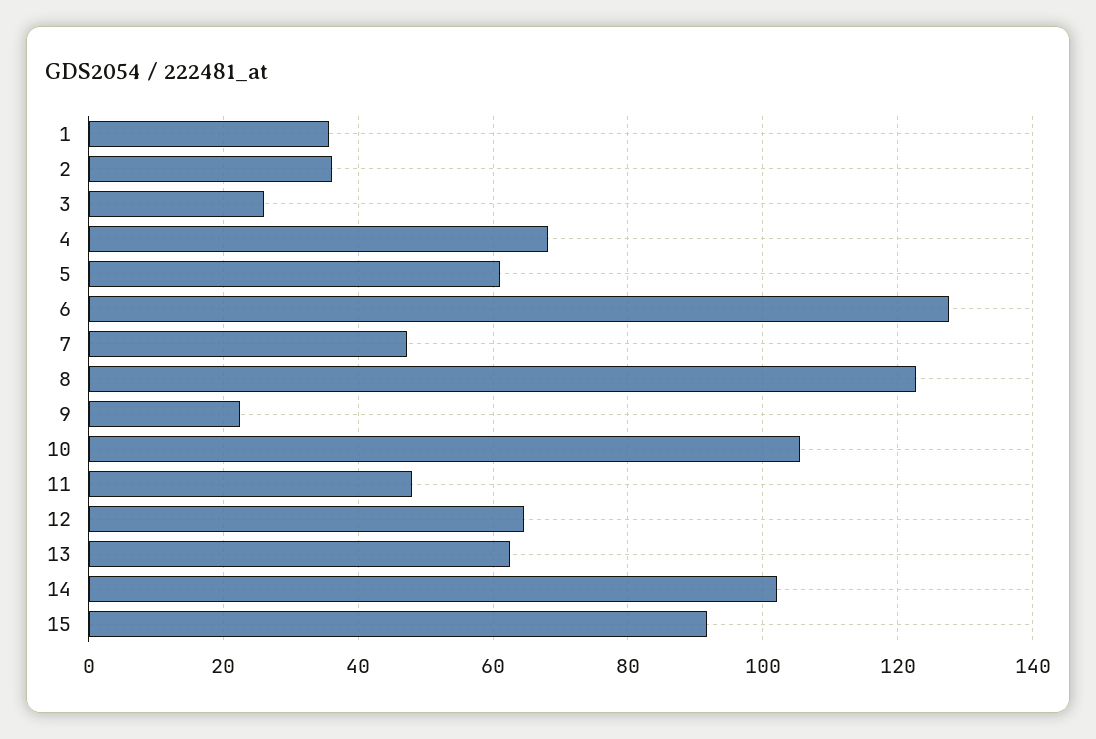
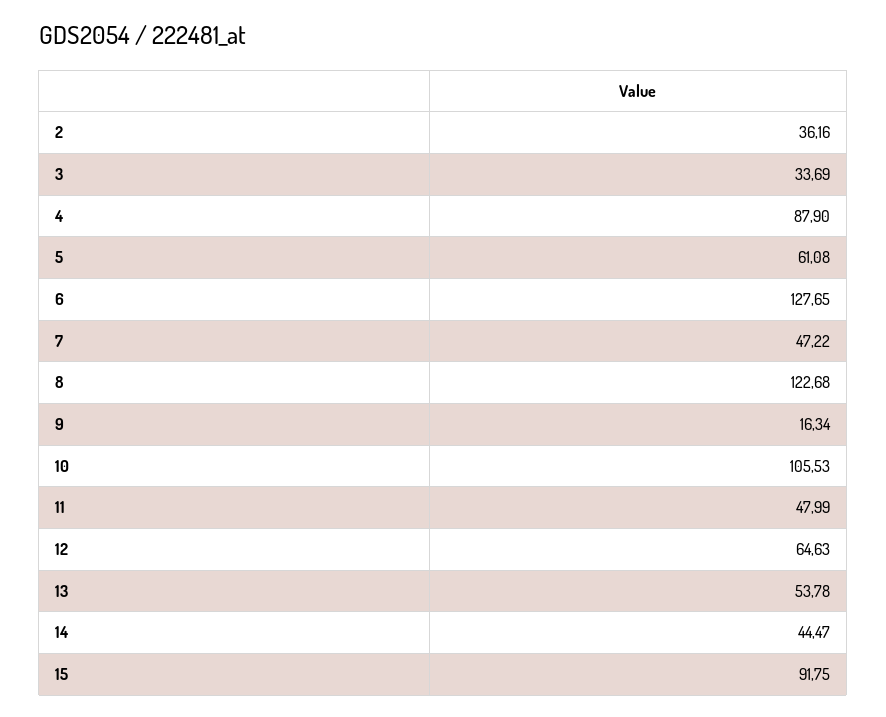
  {
-   "1": 36,
    "2": 36.16,
-   "3": 26,
+   "3": 33.69,
-   "4": 68,
+   "4": 87.9,
    "5": 61.08,
    "6": 127.65,
    "7": 47.22,
    "8": 122.68,
-   "9": 22,
+   "9": 16.34,
    "10": 105.53,
    "11": 47.99,
    "12": 64.63,
-   "13": 62,
+   "13": 53.78,
-   "14": 102,
+   "14": 44.47,
    "15": 91.75
  }

